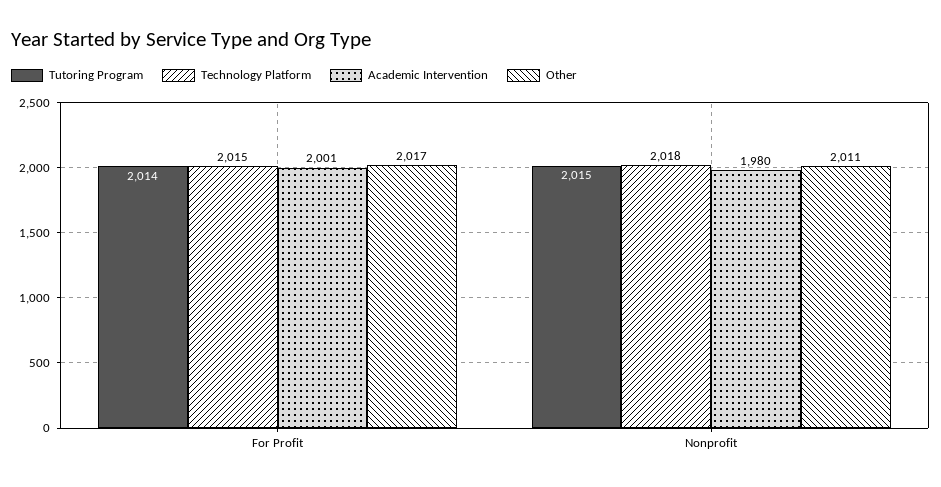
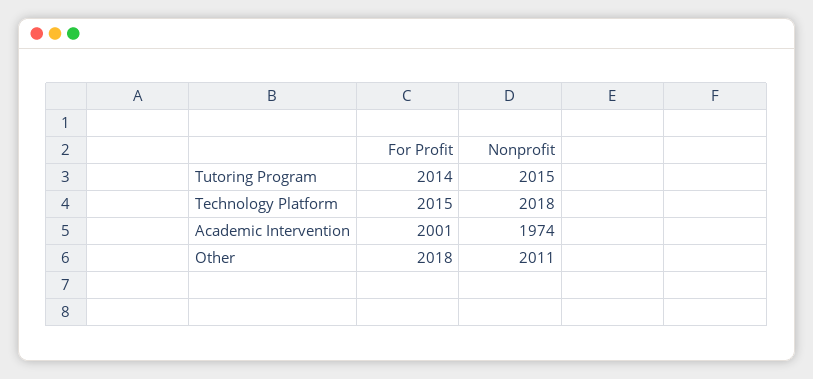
  {
    "Tutoring Program": {
      "For Profit": 2014,
      "Nonprofit": 2015
    },
    "Technology Platform": {
      "For Profit": 2015,
      "Nonprofit": 2018
    },
    "Academic Intervention": {
      "For Profit": 2001,
-     "Nonprofit": 1980
+     "Nonprofit": 1974
    },
    "Other": {
-     "For Profit": 2017,
+     "For Profit": 2018,
      "Nonprofit": 2011
    }
  }

